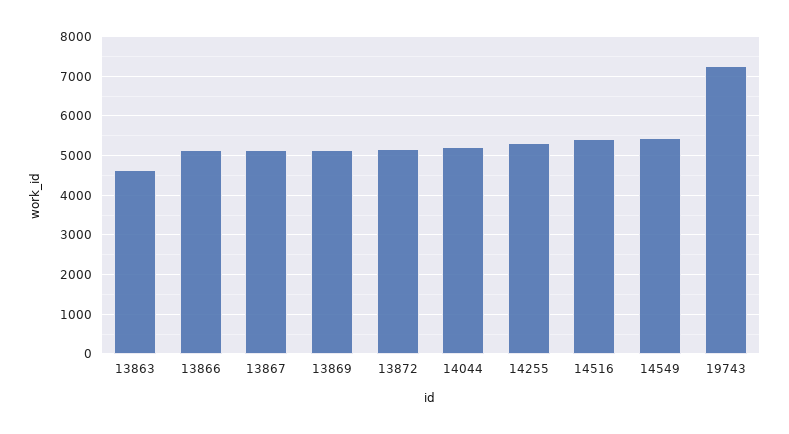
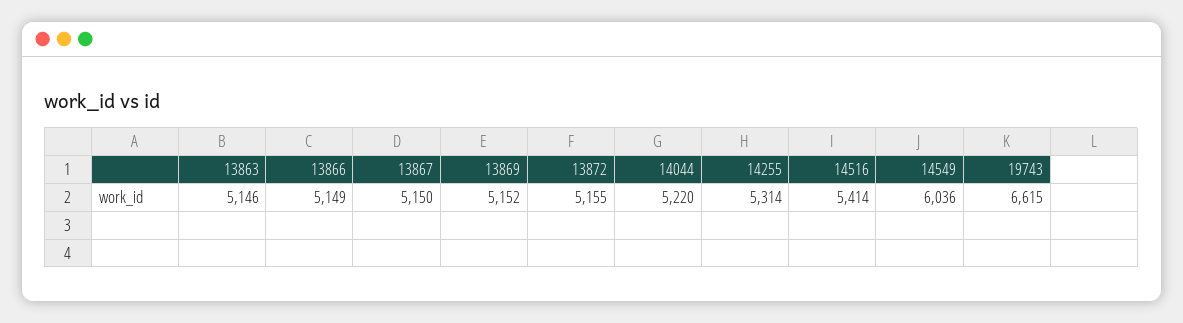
  {
-   "13863": 4600,
+   "13863": 5146,
    "13866": 5149,
    "13867": 5150,
    "13869": 5152,
    "13872": 5155,
    "14044": 5220,
    "14255": 5314,
    "14516": 5414,
-   "14549": 5400,
+   "14549": 6036,
-   "19743": 7200
+   "19743": 6615
  }

